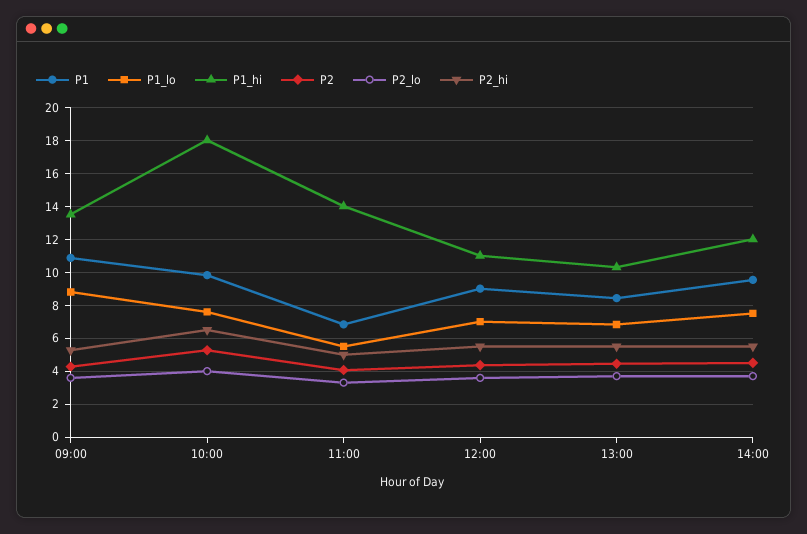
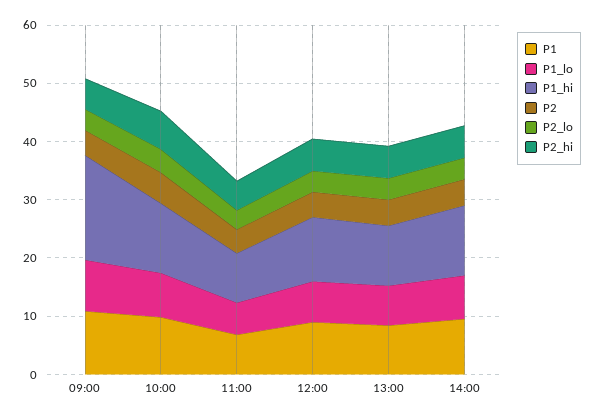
  {
    "P1": {
      "09:00": 11,
      "10:00": 10,
      "11:00": 7,
      "12:00": 9,
      "13:00": 8.5,
      "14:00": 9.5
    },
    "P1_lo": {
      "09:00": 9,
      "10:00": 7.5,
      "11:00": 5.5,
      "12:00": 7,
      "13:00": 7,
      "14:00": 7.5
    },
    "P1_hi": {
-     "09:00": 13.5,
+     "09:00": 18,
-     "10:00": 18,
+     "10:00": 12,
-     "11:00": 14,
+     "11:00": 8,
      "12:00": 11,
      "13:00": 10.5,
      "14:00": 12
    },
    "P2": {
      "09:00": 4.5,
      "10:00": 5.5,
      "11:00": 4,
      "12:00": 4.5,
      "13:00": 4.5,
      "14:00": 4.5
    },
    "P2_lo": {
      "09:00": 3.5,
      "10:00": 4,
      "11:00": 3.5,
      "12:00": 3.5,
      "13:00": 3.5,
      "14:00": 3.5
    },
    "P2_hi": {
      "09:00": 5.5,
      "10:00": 6.5,
      "11:00": 5,
      "12:00": 5.5,
      "13:00": 5.5,
      "14:00": 5.5
    }
  }

